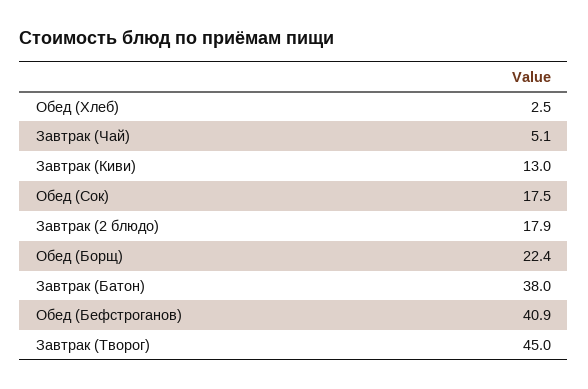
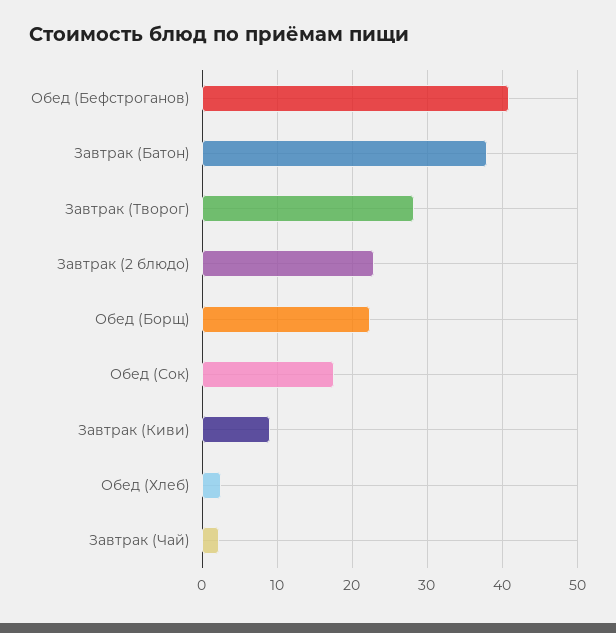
  {
    "Обед (Хлеб)": 2.5,
-   "Завтрак (Чай)": 5.1,
+   "Завтрак (Чай)": 2,
-   "Завтрак (Киви)": 13,
+   "Завтрак (Киви)": 9,
    "Обед (Сок)": 17.5,
-   "Завтрак (2 блюдо)": 17.9,
+   "Завтрак (2 блюдо)": 23,
    "Обед (Борщ)": 22.4,
    "Завтрак (Батон)": 38,
    "Обед (Бефстроганов)": 40.9,
-   "Завтрак (Творог)": 45
+   "Завтрак (Творог)": 28
  }

